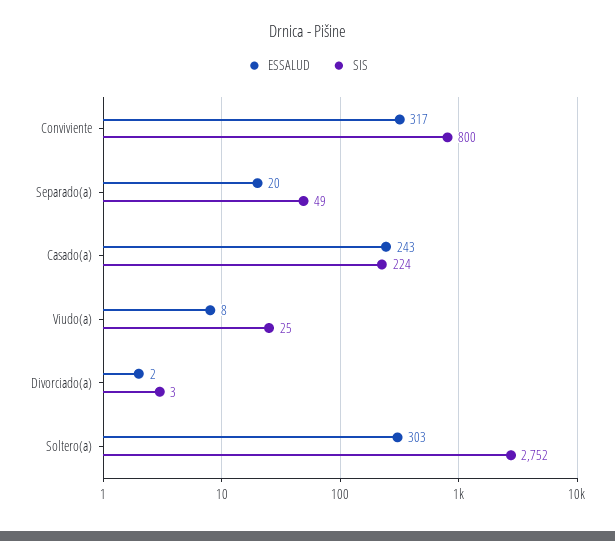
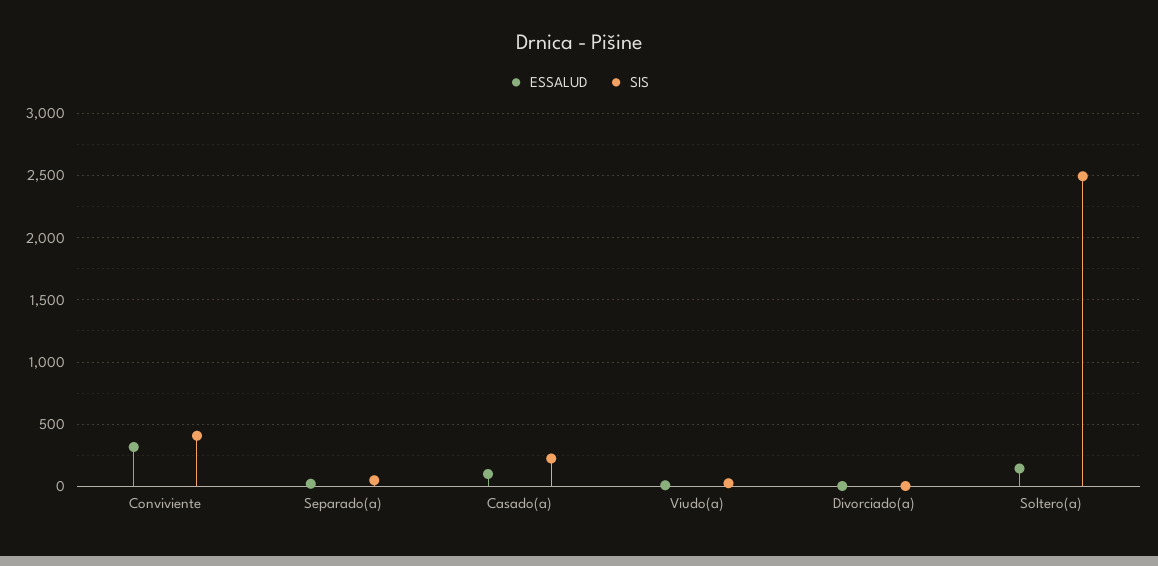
  {
    "ESSALUD": {
      "Conviviente": 317,
      "Separado(a)": 20,
-     "Casado(a)": 243,
+     "Casado(a)": 100,
      "Viudo(a)": 8,
      "Divorciado(a)": 2,
-     "Soltero(a)": 303
+     "Soltero(a)": 150
    },
    "SIS": {
-     "Conviviente": 800,
+     "Conviviente": 400,
      "Separado(a)": 49,
      "Casado(a)": 224,
      "Viudo(a)": 25,
      "Divorciado(a)": 3,
-     "Soltero(a)": 2752
+     "Soltero(a)": 2500
    }
  }

